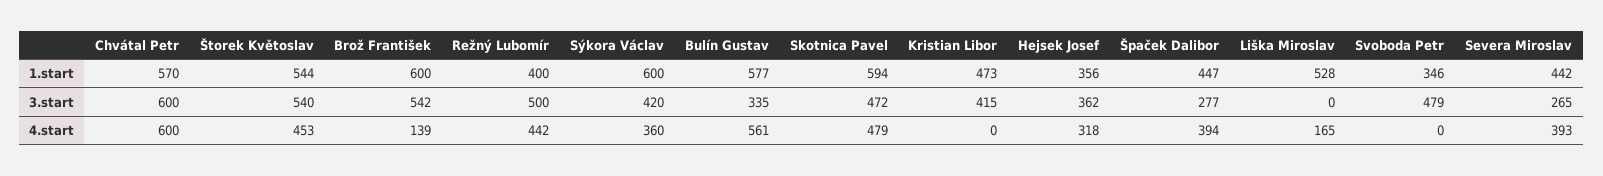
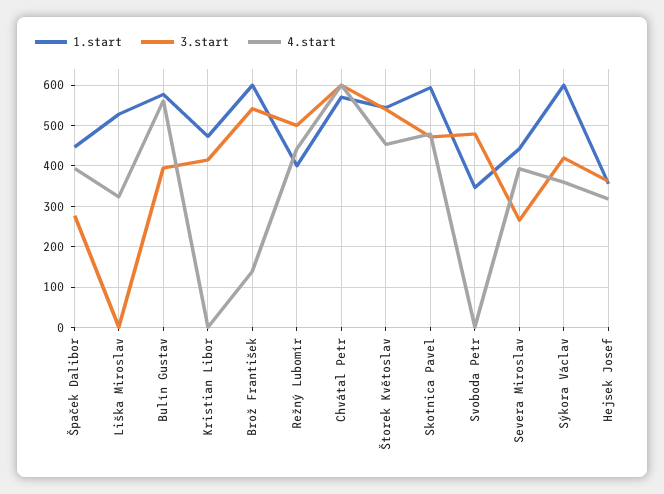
  {
    "1.start": {
      "Chvátal Petr": 570,
      "Štorek Květoslav": 544,
      "Brož František": 600,
      "Režný Lubomír": 400,
      "Sýkora Václav": 600,
      "Bulín Gustav": 577,
      "Skotnica Pavel": 594,
      "Kristian Libor": 473,
      "Hejsek Josef": 356,
      "Špaček Dalibor": 447,
      "Liška Miroslav": 528,
      "Svoboda Petr": 346,
      "Severa Miroslav": 442
    },
    "3.start": {
      "Chvátal Petr": 600,
      "Štorek Květoslav": 540,
      "Brož František": 542,
      "Režný Lubomír": 500,
      "Sýkora Václav": 420,
-     "Bulín Gustav": 335,
+     "Bulín Gustav": 400,
      "Skotnica Pavel": 472,
      "Kristian Libor": 415,
      "Hejsek Josef": 362,
      "Špaček Dalibor": 277,
      "Liška Miroslav": 0,
      "Svoboda Petr": 479,
      "Severa Miroslav": 265
    },
    "4.start": {
      "Chvátal Petr": 600,
      "Štorek Květoslav": 453,
      "Brož František": 139,
      "Režný Lubomír": 442,
      "Sýkora Václav": 360,
      "Bulín Gustav": 561,
      "Skotnica Pavel": 479,
      "Kristian Libor": 0,
      "Hejsek Josef": 318,
      "Špaček Dalibor": 394,
-     "Liška Miroslav": 165,
+     "Liška Miroslav": 320,
      "Svoboda Petr": 0,
      "Severa Miroslav": 393
    }
  }

